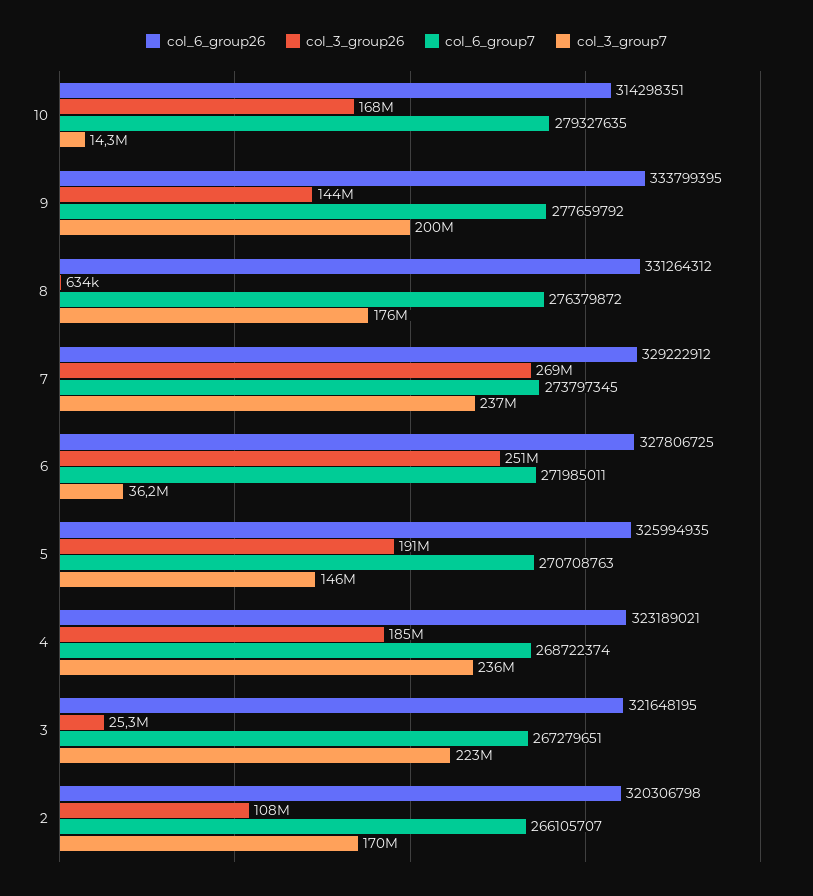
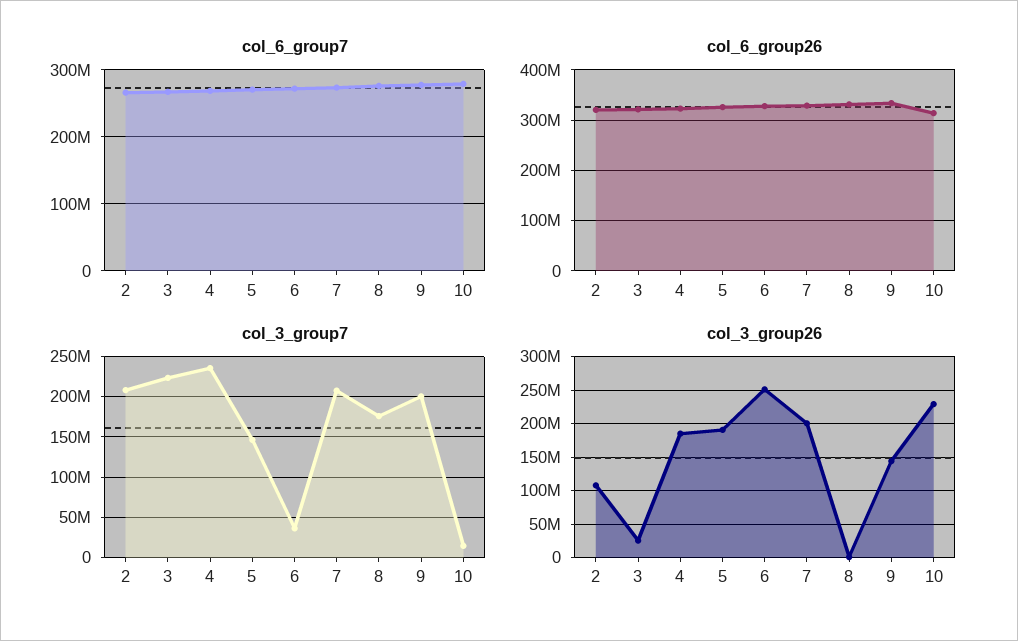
  {
    "col_6_group26": {
      "10": 314298351,
      "9": 333799395,
      "8": 331264312,
      "7": 329222912,
      "6": 327806725,
      "5": 325994935,
      "4": 323189021,
      "3": 321648195,
      "2": 320306798
    },
    "col_3_group26": {
-     "10": 168000000,
+     "10": 230000000,
      "9": 144000000,
      "8": 634000,
-     "7": 269000000,
+     "7": 200000000,
      "6": 251000000,
      "5": 191000000,
      "4": 185000000,
      "3": 25300000,
      "2": 108000000
    },
    "col_6_group7": {
      "10": 279327635,
      "9": 277659792,
      "8": 276379872,
      "7": 273797345,
      "6": 271985011,
      "5": 270708763,
      "4": 268722374,
      "3": 267279651,
      "2": 266105707
    },
    "col_3_group7": {
      "10": 14300000,
      "9": 200000000,
      "8": 176000000,
-     "7": 237000000,
+     "7": 210000000,
      "6": 36200000,
      "5": 146000000,
      "4": 236000000,
      "3": 223000000,
-     "2": 170000000
+     "2": 210000000
    }
  }

